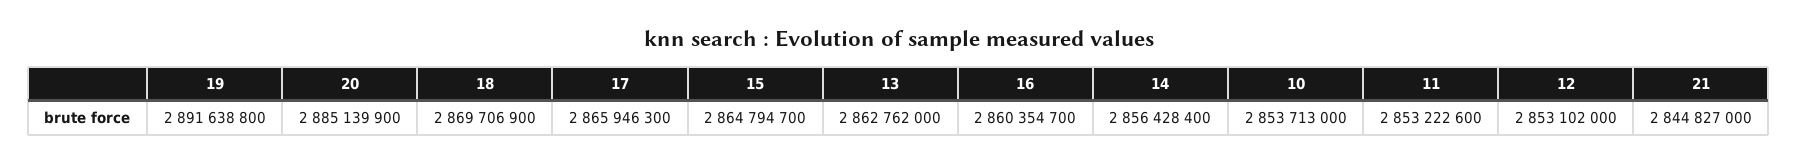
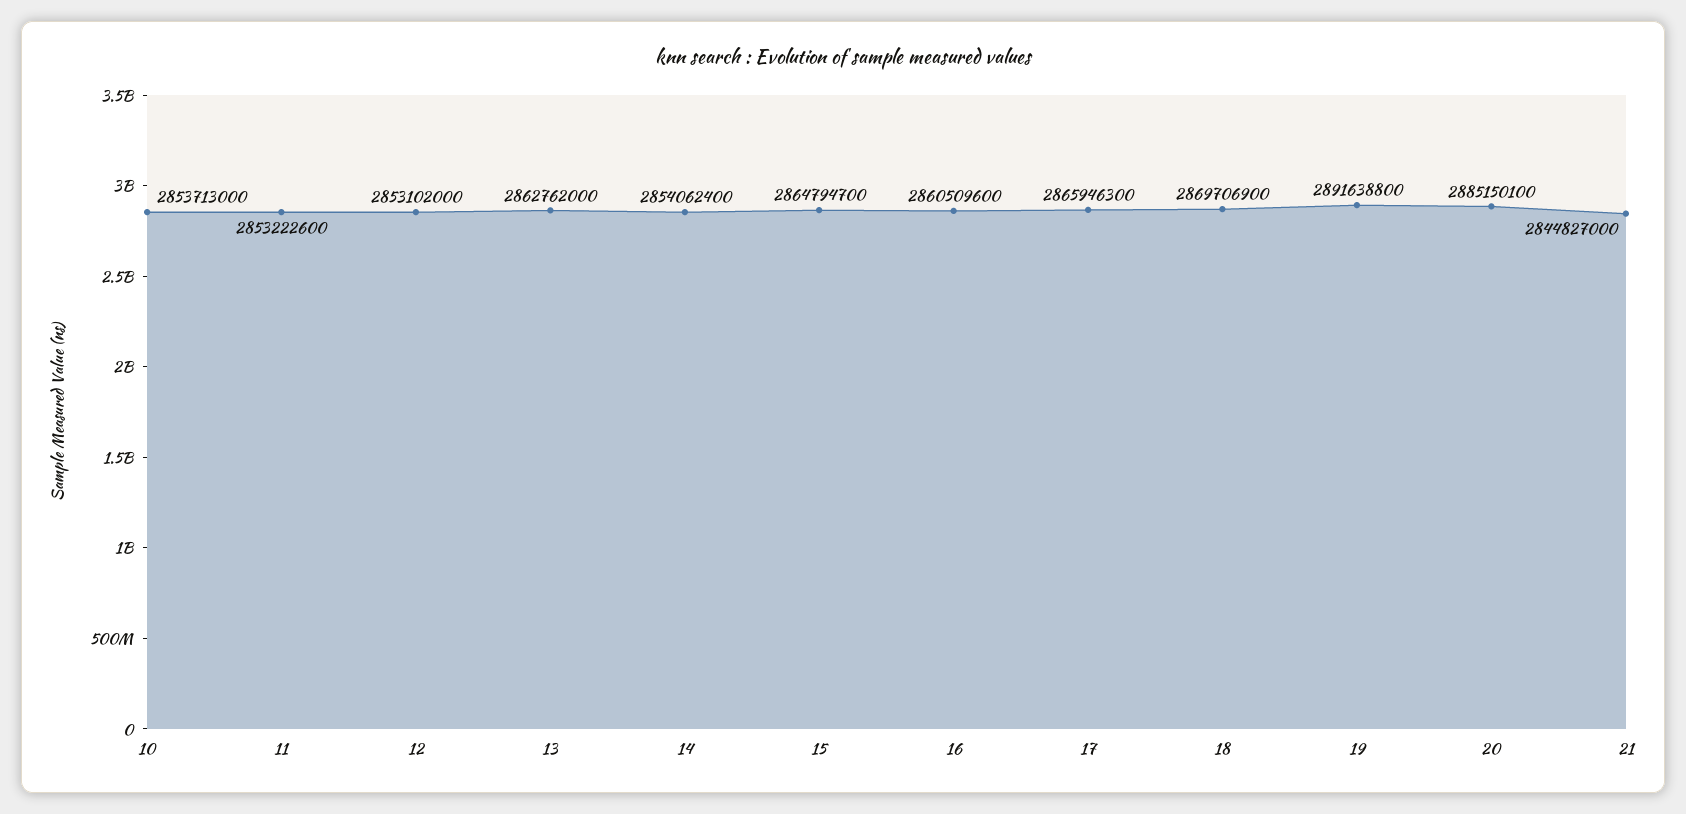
  {
    "19": 2891638800,
-   "20": 2885139900,
+   "20": 2885150100,
    "18": 2869706900,
    "17": 2865946300,
    "15": 2864794700,
    "13": 2862762000,
-   "16": 2860354700,
+   "16": 2860509600,
-   "14": 2856428400,
+   "14": 2854062400,
    "10": 2853713000,
    "11": 2853222600,
    "12": 2853102000,
    "21": 2844827000
  }

